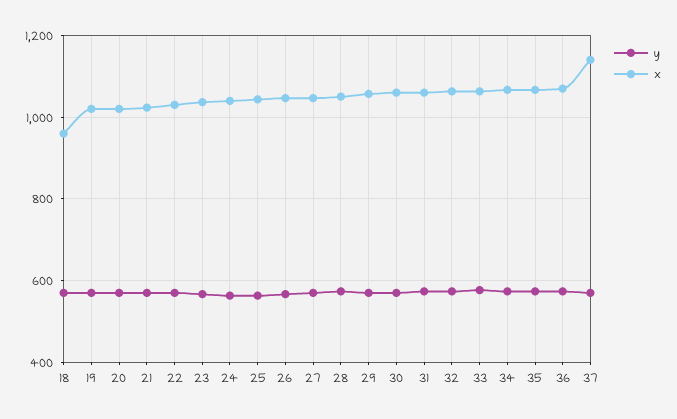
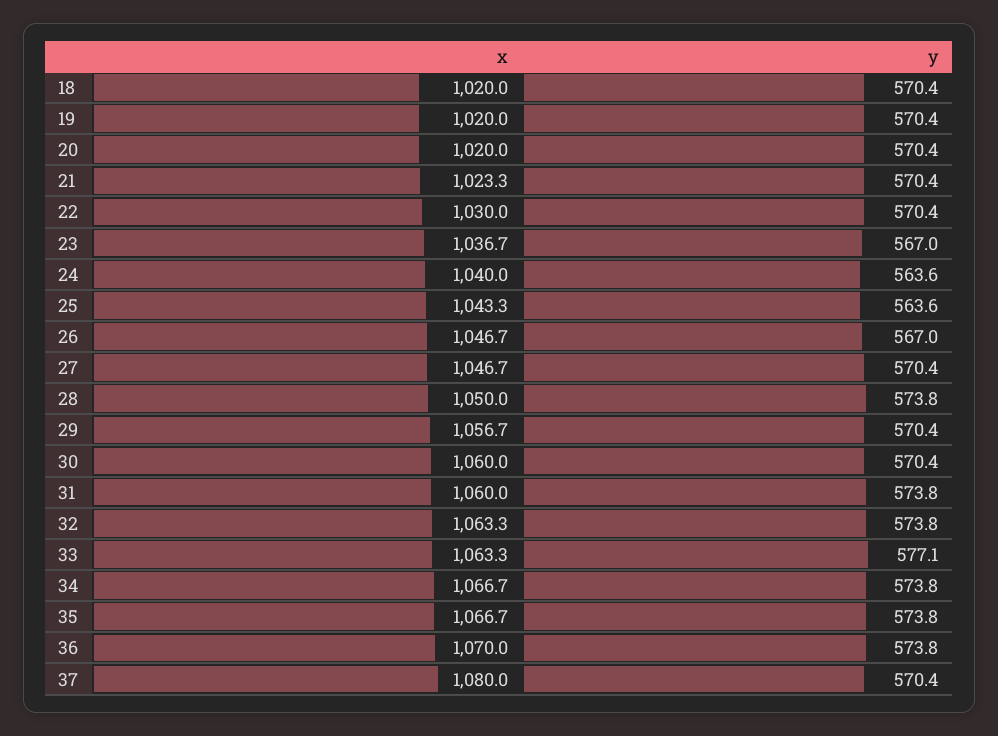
  {
    "y": {
      "18": 570.4,
      "19": 570.4,
      "20": 570.4,
      "21": 570.4,
      "22": 570.4,
      "23": 567,
      "24": 563.6,
      "25": 563.6,
      "26": 567,
      "27": 570.4,
      "28": 573.8,
      "29": 570.4,
      "30": 570.4,
      "31": 573.8,
      "32": 573.8,
      "33": 577.1,
      "34": 573.8,
      "35": 573.8,
      "36": 573.8,
      "37": 570.4
    },
    "x": {
-     "18": 960,
+     "18": 1020,
      "19": 1020,
      "20": 1020,
      "21": 1023.3,
      "22": 1030,
      "23": 1036.7,
      "24": 1040,
      "25": 1043.3,
      "26": 1046.7,
      "27": 1046.7,
      "28": 1050,
      "29": 1056.7,
      "30": 1060,
      "31": 1060,
      "32": 1063.3,
      "33": 1063.3,
      "34": 1066.7,
      "35": 1066.7,
      "36": 1070,
-     "37": 1140
+     "37": 1080
    }
  }

